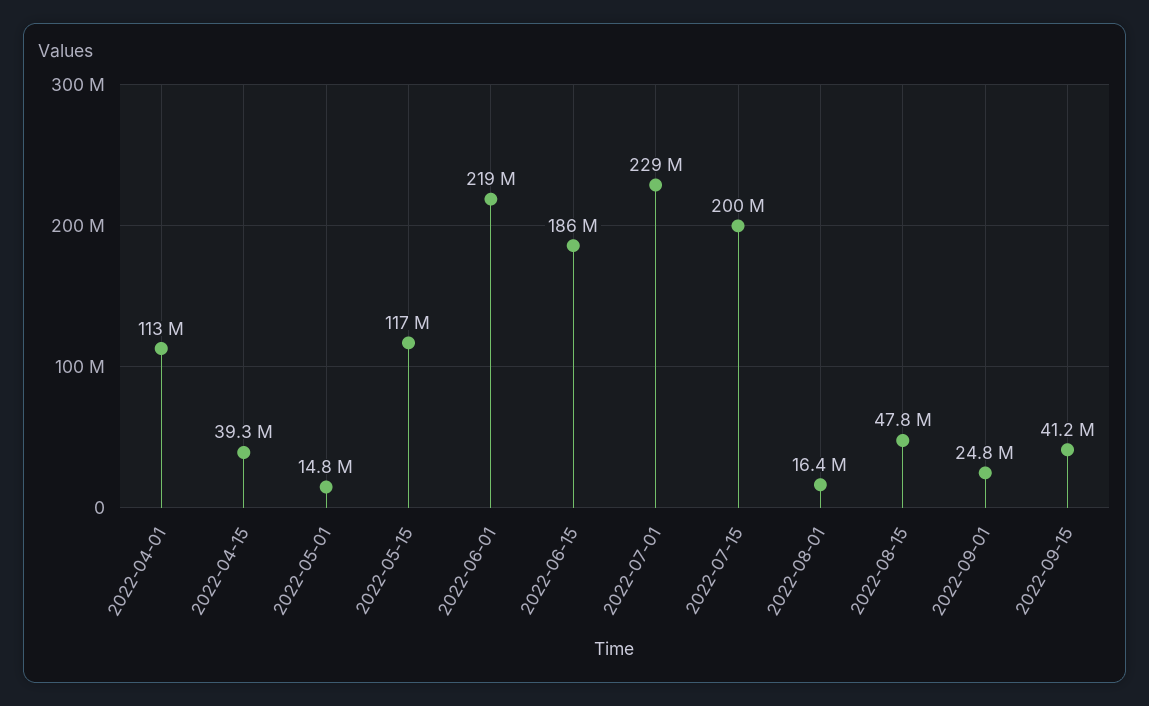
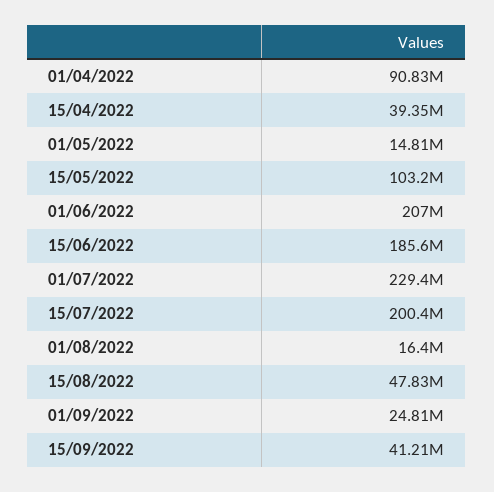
  {
-   "2022-04-01": 113000000,
+   "2022-04-01": 90830000,
    "2022-04-15": 39350000,
    "2022-05-01": 14810000,
-   "2022-05-15": 117000000,
+   "2022-05-15": 103200000,
-   "2022-06-01": 219000000,
+   "2022-06-01": 207000000,
    "2022-06-15": 185600000,
    "2022-07-01": 229400000,
    "2022-07-15": 200400000,
    "2022-08-01": 16400000,
    "2022-08-15": 47830000,
    "2022-09-01": 24810000,
    "2022-09-15": 41210000
  }

